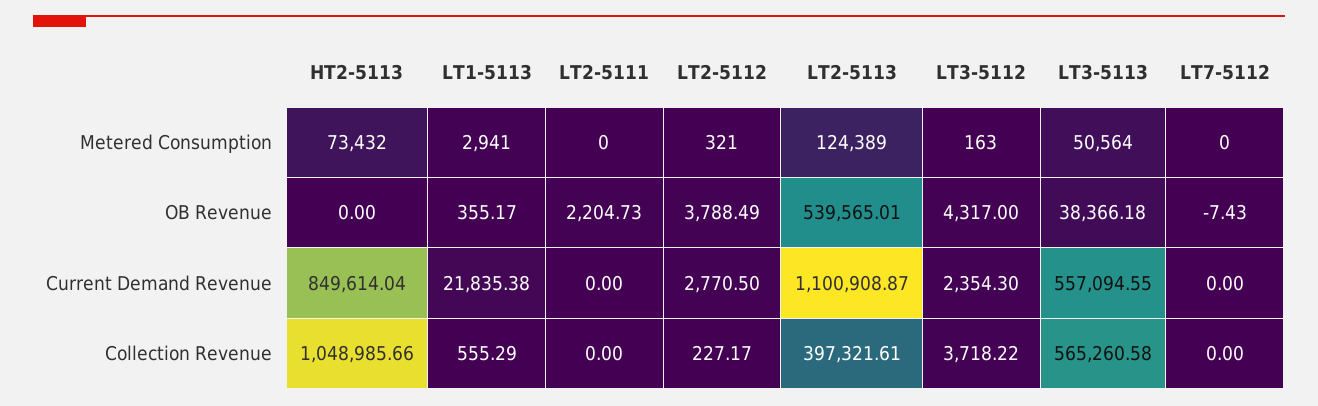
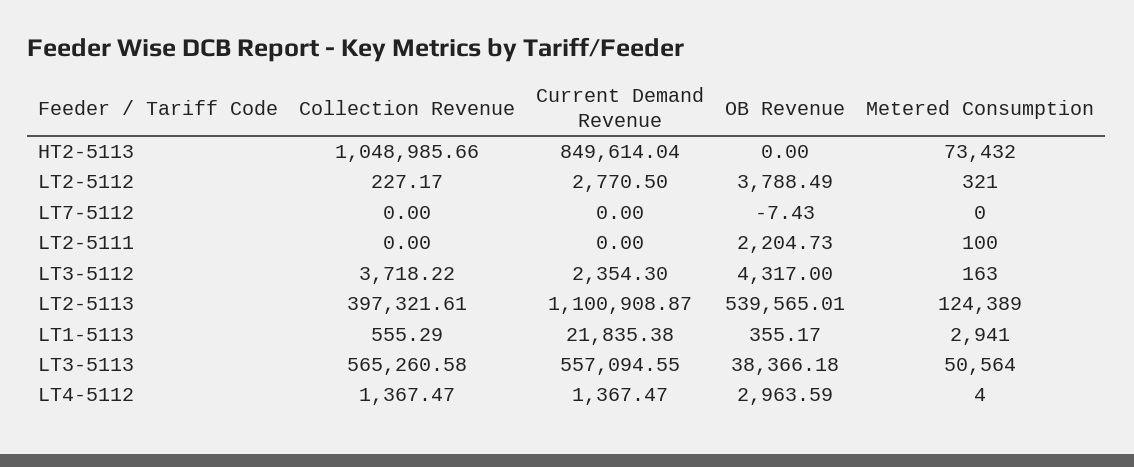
  {
    "HT2-5113": {
      "Metered Consumption": 73432,
      "OB Revenue": 0,
      "Current Demand Revenue": 849614.04,
      "Collection Revenue": 1048985.66
    },
    "LT1-5113": {
      "Metered Consumption": 2941,
      "OB Revenue": 355.17,
      "Current Demand Revenue": 21835.38,
      "Collection Revenue": 555.29
    },
    "LT2-5111": {
-     "Metered Consumption": 0,
+     "Metered Consumption": 100,
      "OB Revenue": 2204.73,
      "Current Demand Revenue": 0,
      "Collection Revenue": 0
    },
    "LT2-5112": {
      "Metered Consumption": 321,
      "OB Revenue": 3788.49,
      "Current Demand Revenue": 2770.5,
      "Collection Revenue": 227.17
    },
    "LT2-5113": {
      "Metered Consumption": 124389,
      "OB Revenue": 539565.01,
      "Current Demand Revenue": 1100908.87,
      "Collection Revenue": 397321.61
    },
    "LT3-5112": {
      "Metered Consumption": 163,
      "OB Revenue": 4317,
      "Current Demand Revenue": 2354.3,
      "Collection Revenue": 3718.22
    },
    "LT3-5113": {
      "Metered Consumption": 50564,
      "OB Revenue": 38366.18,
      "Current Demand Revenue": 557094.55,
      "Collection Revenue": 565260.58
    },
    "LT7-5112": {
      "Metered Consumption": 0,
      "OB Revenue": -7.43,
      "Current Demand Revenue": 0,
      "Collection Revenue": 0
-   }
+   },
+   "LT4-5112": {
+     "Collection Revenue": 1367.47,
+     "Current Demand Revenue": 1367.47,
+     "OB Revenue": 2963.59,
+     "Metered Consumption": 4
+   }
  }

